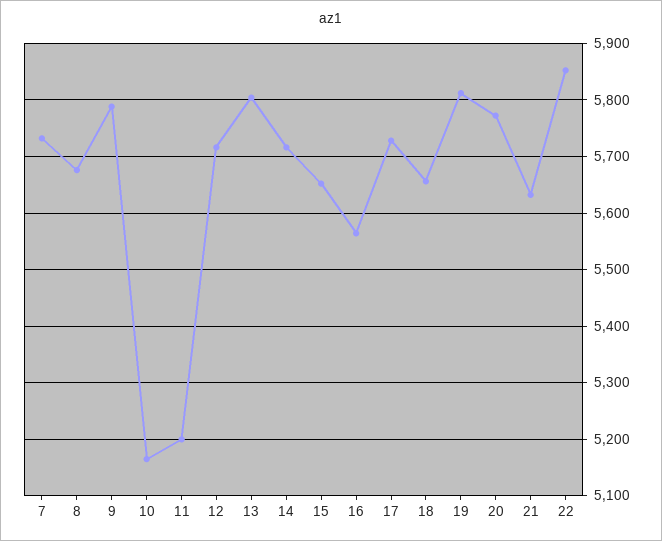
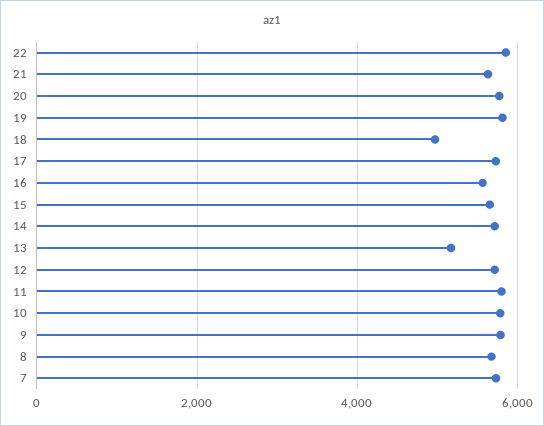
  {
    "7": 5740,
    "8": 5680,
    "9": 5780,
-   "10": 5160,
+   "10": 5800,
-   "11": 5200,
+   "11": 5800,
    "12": 5720,
-   "13": 5800,
+   "13": 5200,
    "14": 5720,
    "15": 5660,
    "16": 5560,
    "17": 5720,
-   "18": 5660,
+   "18": 5000,
    "19": 5820,
    "20": 5780,
    "21": 5640,
    "22": 5860
  }

